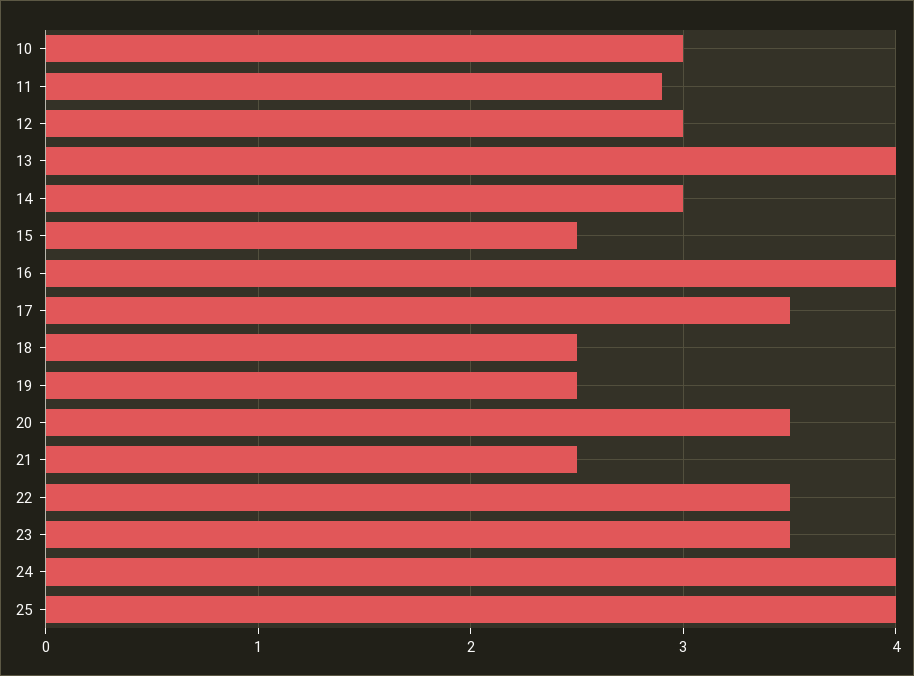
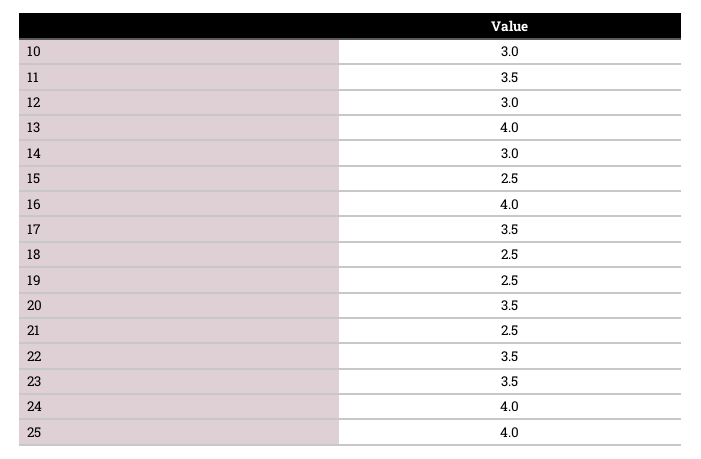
  {
    "10": 3,
-   "11": 2.9,
+   "11": 3.5,
    "12": 3,
    "13": 4,
    "14": 3,
    "15": 2.5,
    "16": 4,
    "17": 3.5,
    "18": 2.5,
    "19": 2.5,
    "20": 3.5,
    "21": 2.5,
    "22": 3.5,
    "23": 3.5,
    "24": 4,
    "25": 4
  }

